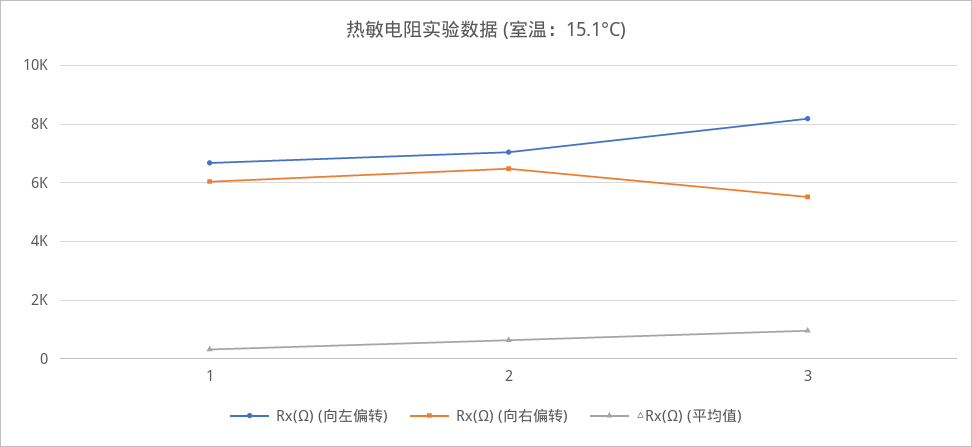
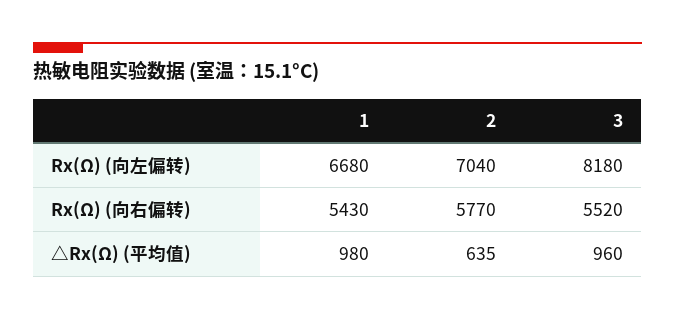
  {
    "Rx(Ω) (向左偏转)": {
      "1": 6680,
      "2": 7040,
      "3": 8180
    },
    "Rx(Ω) (向右偏转)": {
-     "1": 6000,
+     "1": 5430,
-     "2": 6500,
+     "2": 5770,
      "3": 5520
    },
    "△Rx(Ω) (平均值)": {
-     "1": 250,
+     "1": 980,
      "2": 635,
      "3": 960
    }
  }

